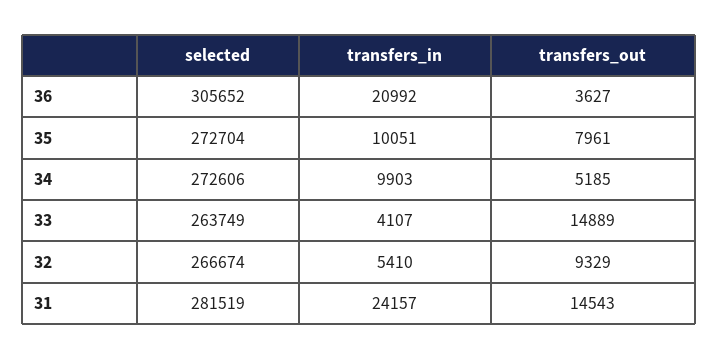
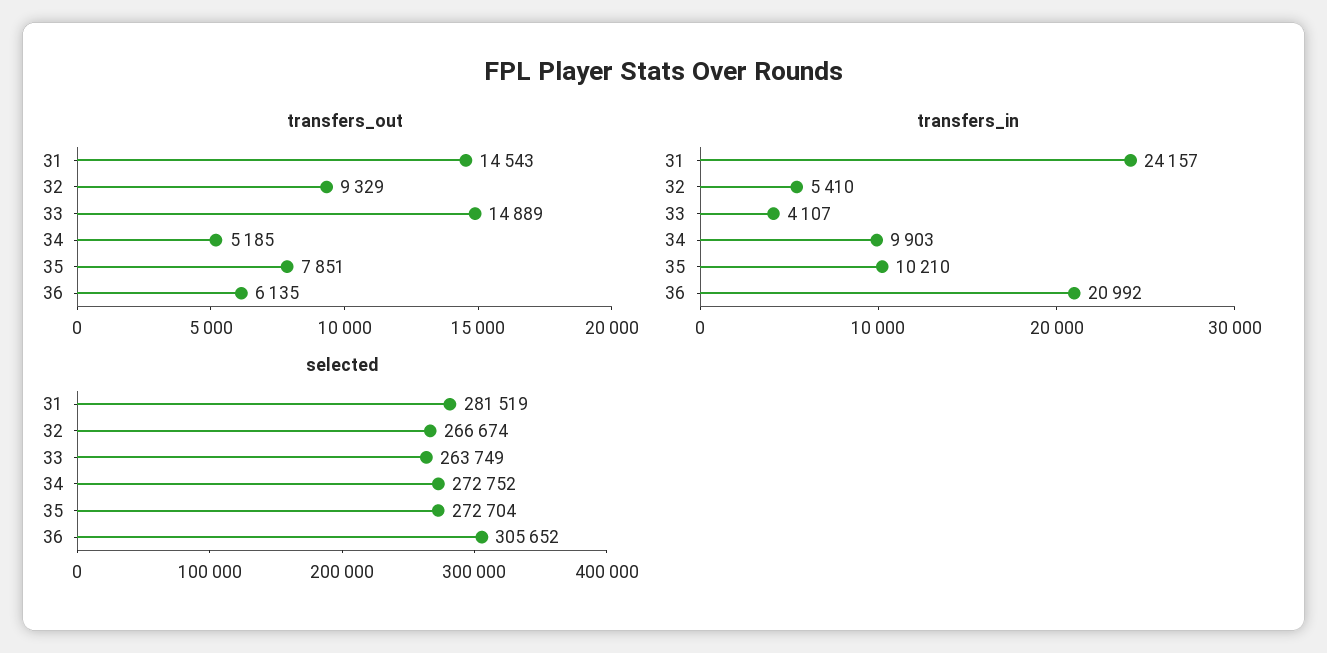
  {
    "selected": {
      "36": 305652,
      "35": 272704,
-     "34": 272606,
+     "34": 272752,
      "33": 263749,
      "32": 266674,
      "31": 281519
    },
    "transfers_in": {
      "36": 20992,
-     "35": 10051,
+     "35": 10210,
      "34": 9903,
      "33": 4107,
      "32": 5410,
      "31": 24157
    },
    "transfers_out": {
-     "36": 3627,
+     "36": 6135,
-     "35": 7961,
+     "35": 7851,
      "34": 5185,
      "33": 14889,
      "32": 9329,
      "31": 14543
    }
  }

